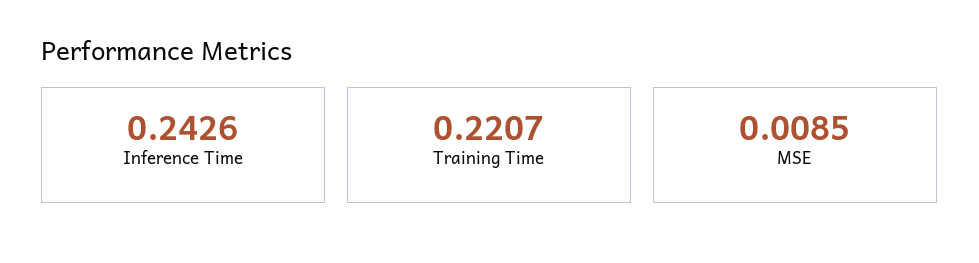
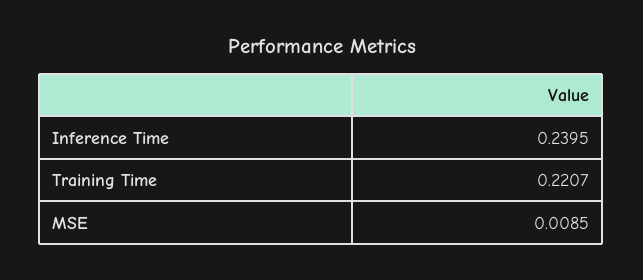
  {
-   "Inference Time": 0.2426,
+   "Inference Time": 0.2395,
    "Training Time": 0.2207,
    "MSE": 0.0085
  }

